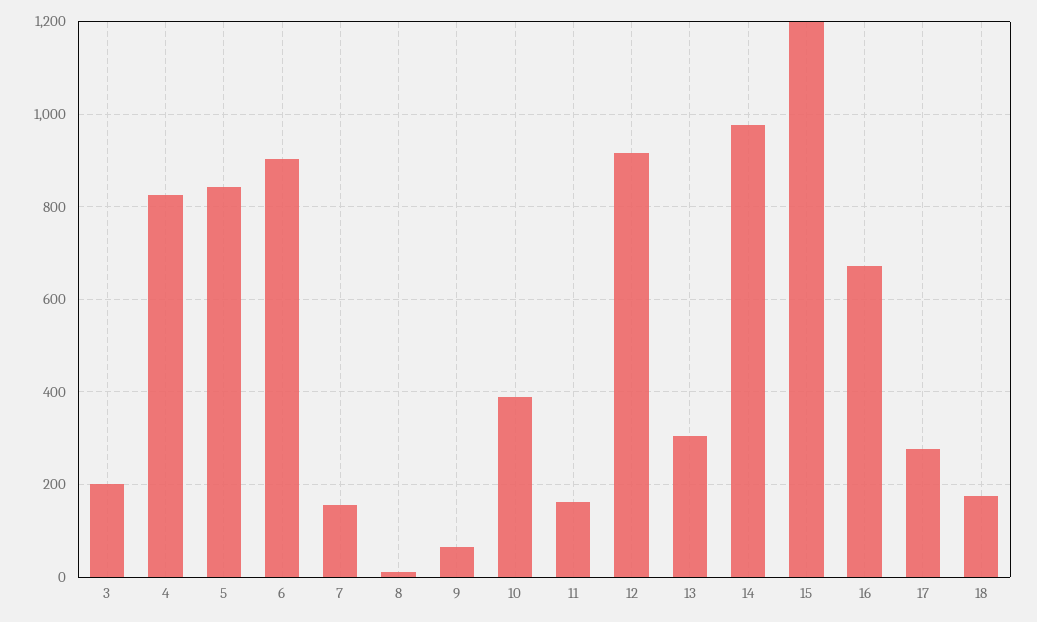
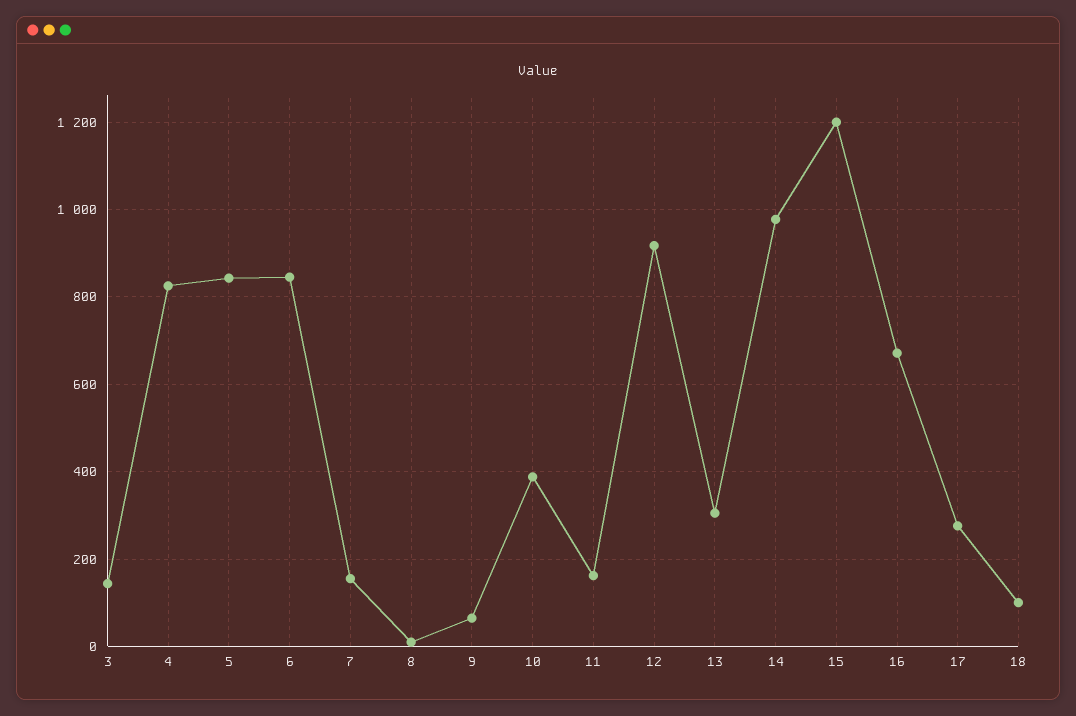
  {
-   "3": 200,
+   "3": 140,
    "4": 820,
    "5": 840,
-   "6": 900,
+   "6": 840,
    "7": 160,
    "8": 20,
    "9": 60,
    "10": 380,
    "11": 160,
    "12": 920,
    "13": 300,
    "14": 980,
    "15": 1200,
    "16": 680,
    "17": 280,
-   "18": 180
+   "18": 100
  }

